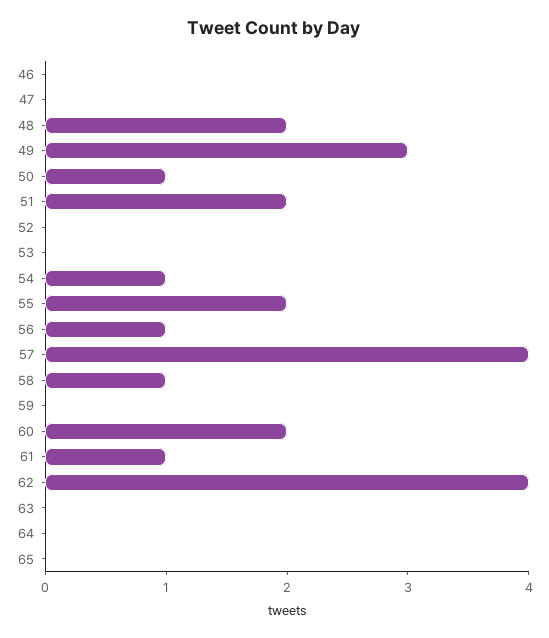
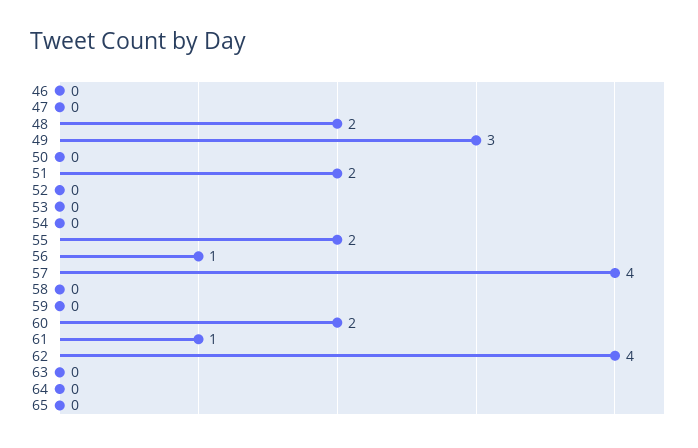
  {
    "46": 0,
    "47": 0,
    "48": 2,
    "49": 3,
-   "50": 1,
+   "50": 0,
    "51": 2,
    "52": 0,
    "53": 0,
-   "54": 1,
+   "54": 0,
    "55": 2,
    "56": 1,
    "57": 4,
-   "58": 1,
+   "58": 0,
    "59": 0,
    "60": 2,
    "61": 1,
    "62": 4,
    "63": 0,
    "64": 0,
    "65": 0
  }

